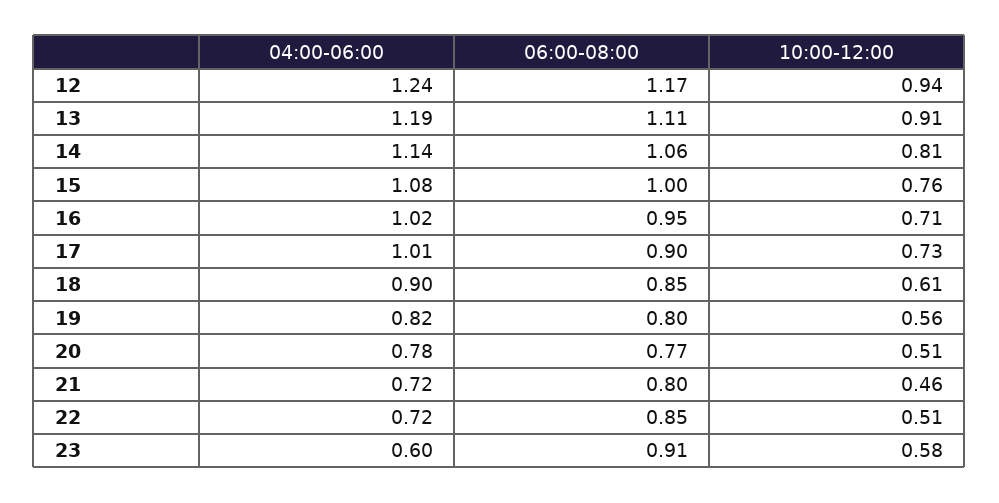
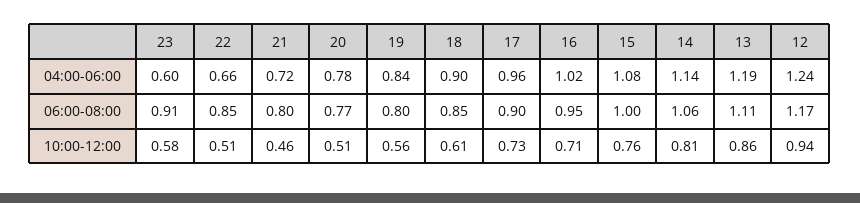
  {
    "04:00-06:00": {
      "12": 1.24,
      "13": 1.19,
      "14": 1.14,
      "15": 1.08,
      "16": 1.02,
-     "17": 1.01,
+     "17": 0.96,
      "18": 0.9,
-     "19": 0.82,
+     "19": 0.84,
      "20": 0.78,
      "21": 0.72,
-     "22": 0.72,
+     "22": 0.66,
      "23": 0.6
    },
    "06:00-08:00": {
      "12": 1.17,
      "13": 1.11,
      "14": 1.06,
      "15": 1,
      "16": 0.95,
      "17": 0.9,
      "18": 0.85,
      "19": 0.8,
      "20": 0.77,
      "21": 0.8,
      "22": 0.85,
      "23": 0.91
    },
    "10:00-12:00": {
      "12": 0.94,
-     "13": 0.91,
+     "13": 0.86,
      "14": 0.81,
      "15": 0.76,
      "16": 0.71,
      "17": 0.73,
      "18": 0.61,
      "19": 0.56,
      "20": 0.51,
      "21": 0.46,
      "22": 0.51,
      "23": 0.58
    }
  }

